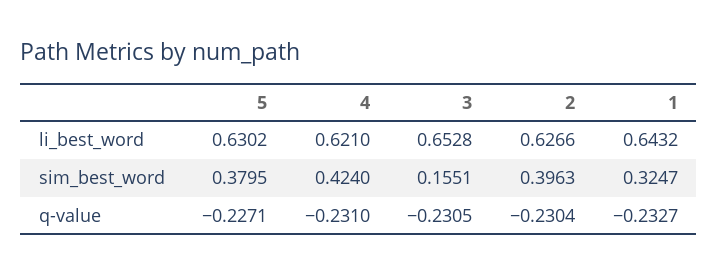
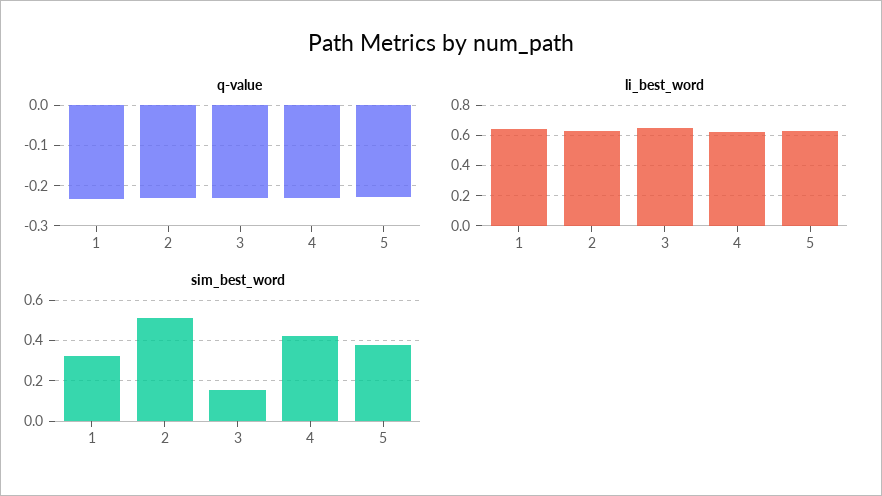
  {
    "li_best_word": {
      "5": 0.6302,
      "4": 0.621,
      "3": 0.6528,
      "2": 0.6266,
      "1": 0.6432
    },
    "sim_best_word": {
      "5": 0.3795,
      "4": 0.424,
      "3": 0.1551,
-     "2": 0.3963,
+     "2": 0.5,
      "1": 0.3247
    },
    "q-value": {
      "5": -0.2271,
      "4": -0.231,
      "3": -0.2305,
      "2": -0.2304,
      "1": -0.2327
    }
  }

